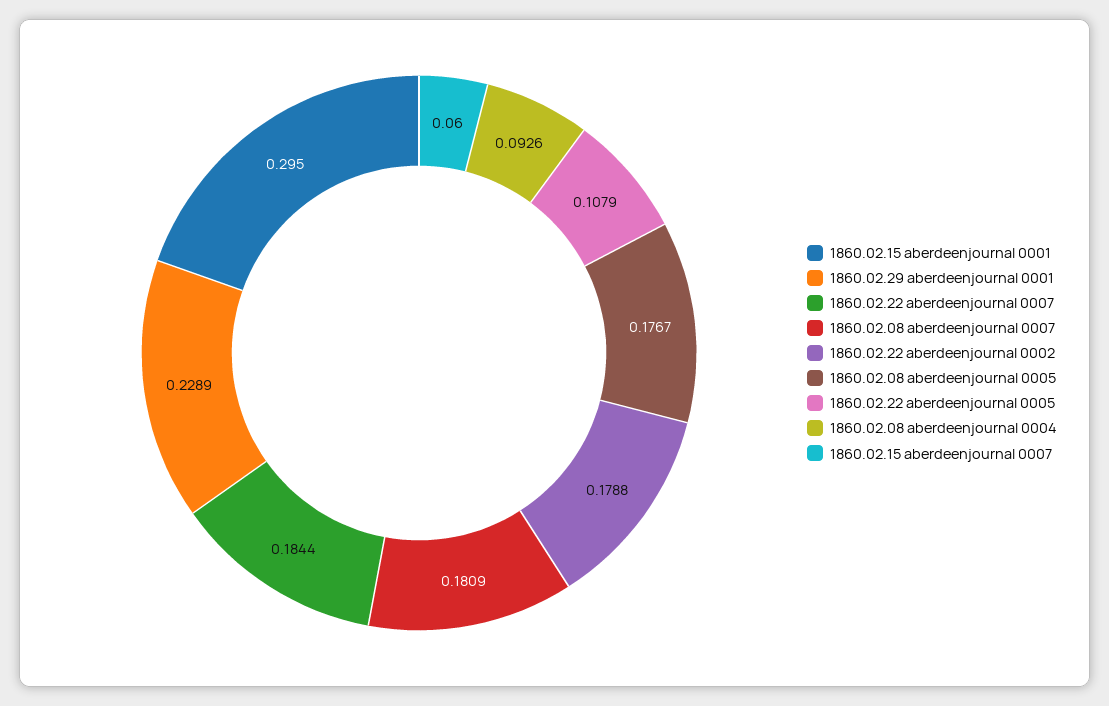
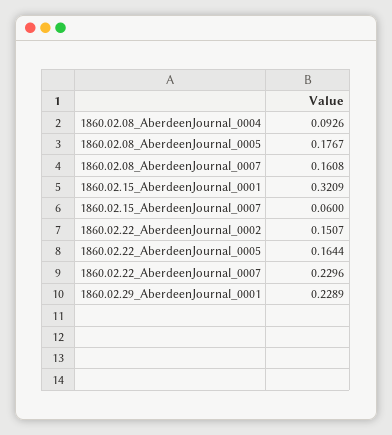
  {
-   "1860.02.15 aberdeenjournal 0001": 0.295,
+   "1860.02.15 aberdeenjournal 0001": 0.3209,
    "1860.02.29 aberdeenjournal 0001": 0.2289,
-   "1860.02.22 aberdeenjournal 0007": 0.1844,
+   "1860.02.22 aberdeenjournal 0007": 0.2296,
-   "1860.02.08 aberdeenjournal 0007": 0.1809,
+   "1860.02.08 aberdeenjournal 0007": 0.1608,
-   "1860.02.22 aberdeenjournal 0002": 0.1788,
+   "1860.02.22 aberdeenjournal 0002": 0.1507,
    "1860.02.08 aberdeenjournal 0005": 0.1767,
-   "1860.02.22 aberdeenjournal 0005": 0.1079,
+   "1860.02.22 aberdeenjournal 0005": 0.1644,
    "1860.02.08 aberdeenjournal 0004": 0.0926,
    "1860.02.15 aberdeenjournal 0007": 0.06
  }

